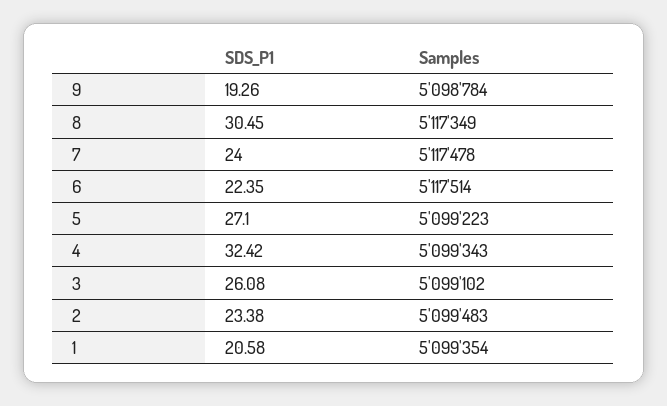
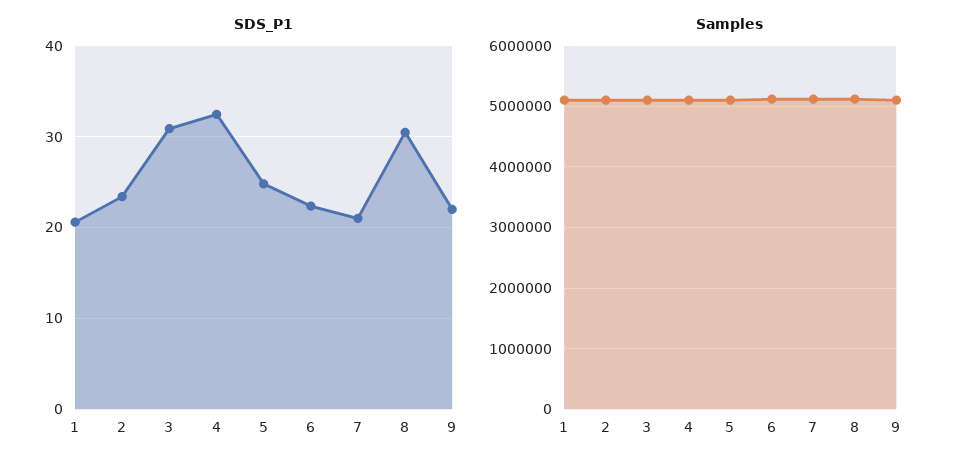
  {
    "SDS_P1": {
-     "9": 19.26,
+     "9": 22,
      "8": 30.45,
-     "7": 24,
+     "7": 21,
      "6": 22.35,
-     "5": 27.1,
+     "5": 25,
      "4": 32.42,
-     "3": 26.08,
+     "3": 31,
      "2": 23.38,
      "1": 20.58
    },
    "Samples": {
      "9": 5098784,
      "8": 5117349,
      "7": 5117478,
      "6": 5117514,
      "5": 5099223,
      "4": 5099343,
      "3": 5099102,
      "2": 5099483,
      "1": 5099354
    }
  }

